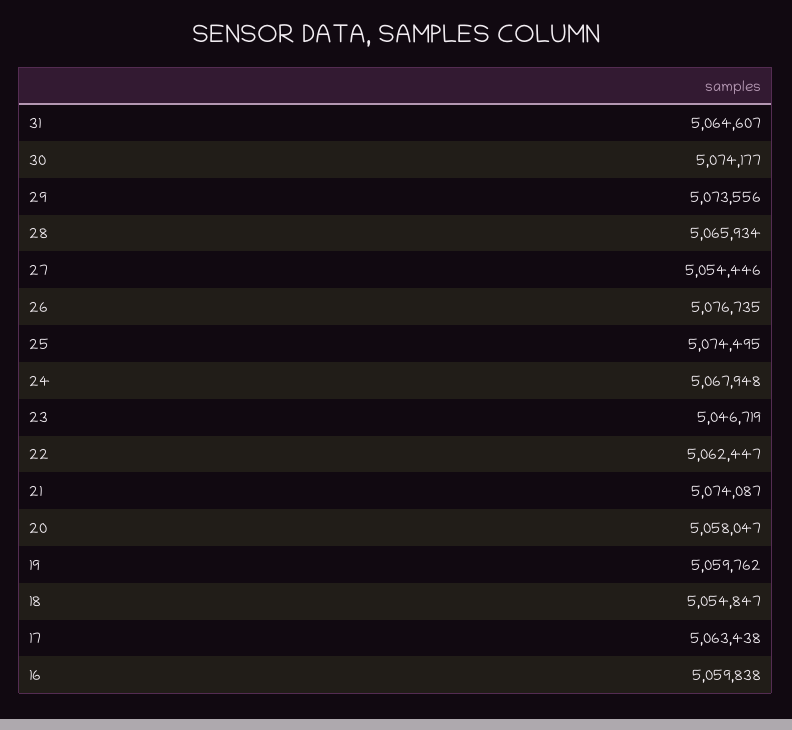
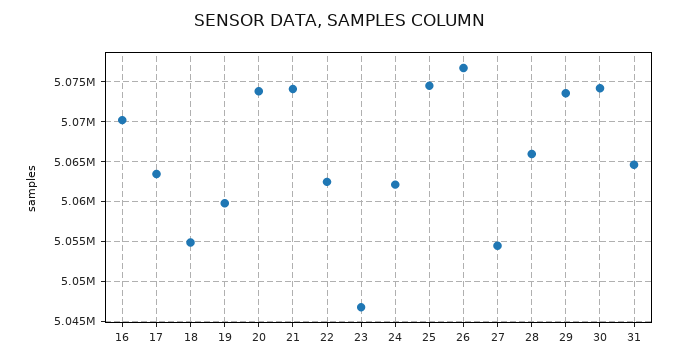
  {
    "31": 5064607,
    "30": 5074177,
    "29": 5073556,
    "28": 5065934,
    "27": 5054446,
    "26": 5076735,
    "25": 5074495,
-   "24": 5067948,
+   "24": 5062000,
    "23": 5046719,
    "22": 5062447,
    "21": 5074087,
-   "20": 5058047,
+   "20": 5074000,
    "19": 5059762,
    "18": 5054847,
    "17": 5063438,
-   "16": 5059838
+   "16": 5070000
  }

